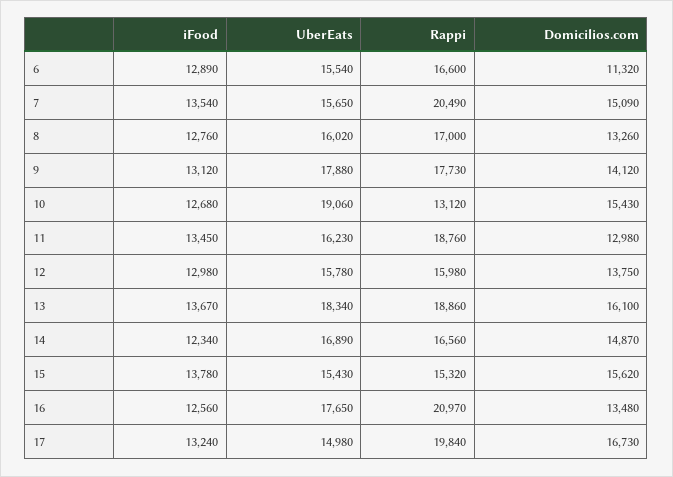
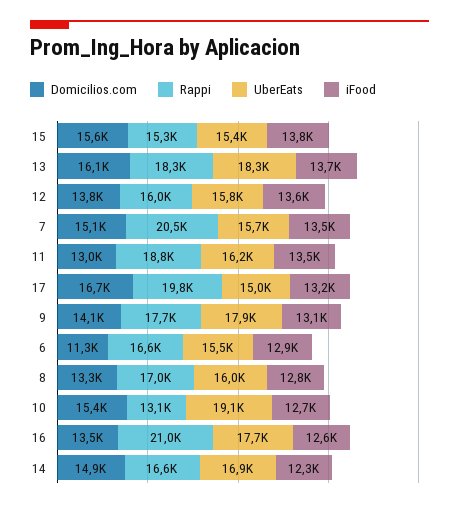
  {
    "iFood": {
      "6": 12890,
      "7": 13540,
      "8": 12760,
      "9": 13120,
      "10": 12680,
      "11": 13450,
-     "12": 12980,
+     "12": 13600,
      "13": 13670,
      "14": 12340,
      "15": 13780,
      "16": 12560,
      "17": 13240
    },
    "UberEats": {
      "6": 15540,
      "7": 15650,
      "8": 16020,
      "9": 17880,
      "10": 19060,
      "11": 16230,
      "12": 15780,
      "13": 18340,
      "14": 16890,
      "15": 15430,
      "16": 17650,
      "17": 14980
    },
    "Rappi": {
      "6": 16600,
      "7": 20490,
      "8": 17000,
      "9": 17730,
      "10": 13120,
      "11": 18760,
      "12": 15980,
-     "13": 18860,
+     "13": 18300,
      "14": 16560,
      "15": 15320,
      "16": 20970,
      "17": 19840
    },
    "Domicilios.com": {
      "6": 11320,
      "7": 15090,
      "8": 13260,
      "9": 14120,
      "10": 15430,
      "11": 12980,
      "12": 13750,
      "13": 16100,
      "14": 14870,
      "15": 15620,
      "16": 13480,
      "17": 16730
    }
  }

